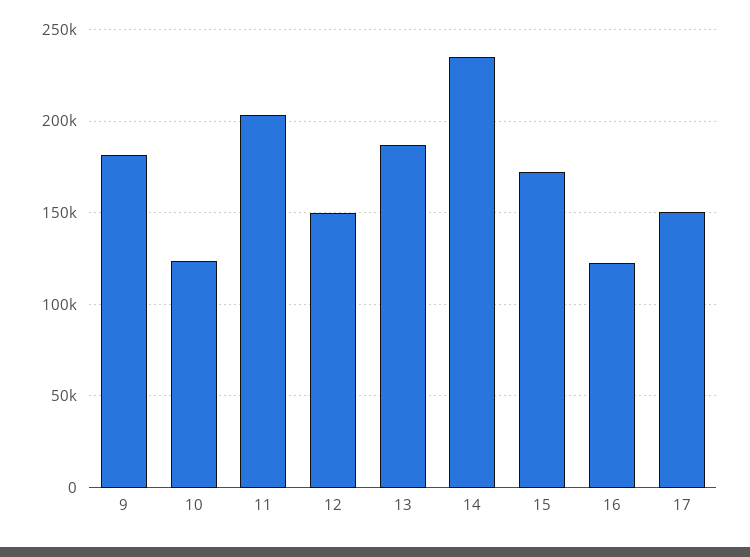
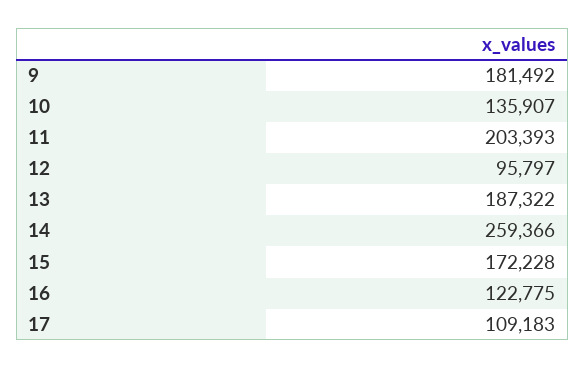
  {
    "9": 181492,
-   "10": 125000,
+   "10": 135907,
    "11": 203393,
-   "12": 150000,
+   "12": 95797,
    "13": 187322,
-   "14": 235000,
+   "14": 259366,
    "15": 172228,
    "16": 122775,
-   "17": 150000
+   "17": 109183
  }

